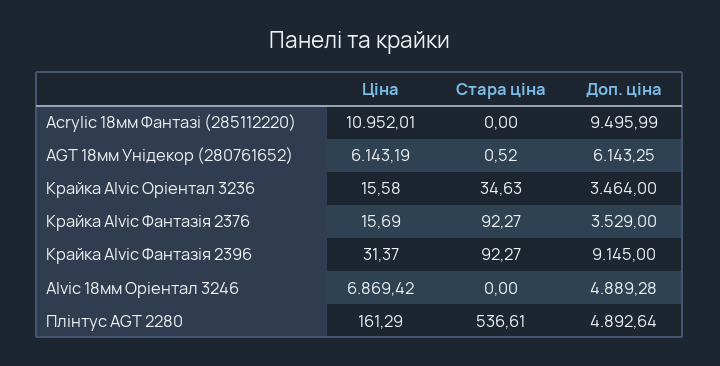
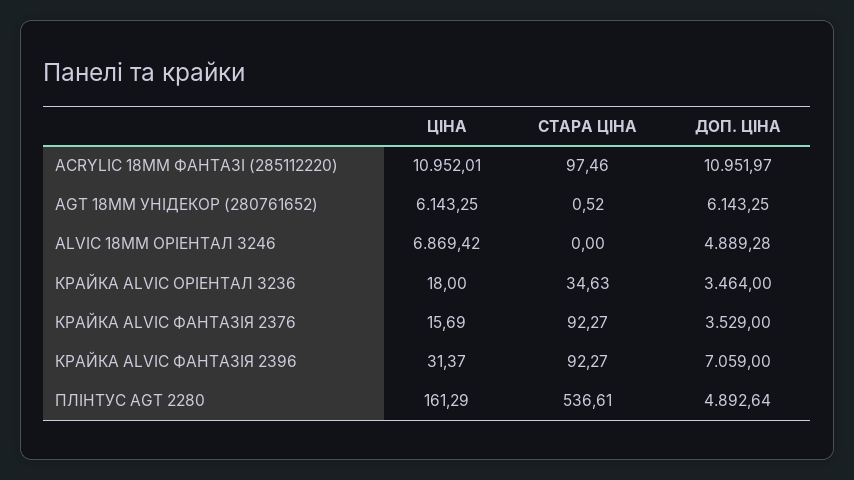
  {
    "Ціна": {
      "Acrylic 18мм Фантазі (285112220)": 10952.01,
-     "AGT 18мм Унідекор (280761652)": 6143.19,
+     "AGT 18мм Унідекор (280761652)": 6143.25,
-     "Крайка Alvic Oріентал 3236": 15.58,
+     "Крайка Alvic Oріентал 3236": 18,
      "Крайка Alvic Фантазія 2376": 15.69,
      "Крайка Alvic Фантазія 2396": 31.37,
      "Alvic 18мм Oріентал 3246": 6869.42,
      "Плінтус AGT 2280": 161.29
    },
    "Стара ціна": {
-     "Acrylic 18мм Фантазі (285112220)": 0,
+     "Acrylic 18мм Фантазі (285112220)": 97.46,
      "AGT 18мм Унідекор (280761652)": 0.52,
      "Крайка Alvic Oріентал 3236": 34.63,
      "Крайка Alvic Фантазія 2376": 92.27,
      "Крайка Alvic Фантазія 2396": 92.27,
      "Alvic 18мм Oріентал 3246": 0,
      "Плінтус AGT 2280": 536.61
    },
    "Доп. ціна": {
-     "Acrylic 18мм Фантазі (285112220)": 9495.99,
+     "Acrylic 18мм Фантазі (285112220)": 10951.97,
      "AGT 18мм Унідекор (280761652)": 6143.25,
      "Крайка Alvic Oріентал 3236": 3464,
      "Крайка Alvic Фантазія 2376": 3529,
-     "Крайка Alvic Фантазія 2396": 9145,
+     "Крайка Alvic Фантазія 2396": 7059,
      "Alvic 18мм Oріентал 3246": 4889.28,
      "Плінтус AGT 2280": 4892.64
    }
  }

